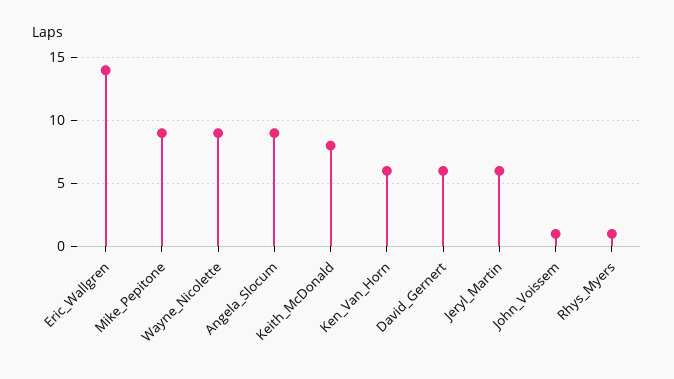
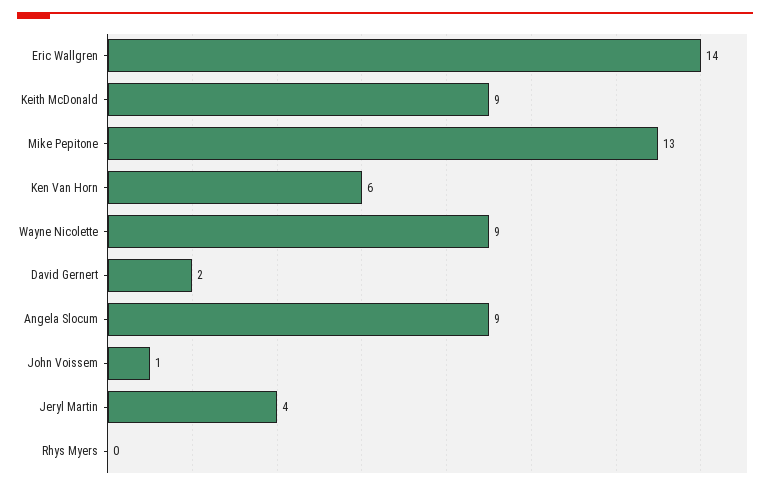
  {
    "Eric_Wallgren": 14,
-   "Mike_Pepitone": 9,
+   "Mike_Pepitone": 13,
    "Wayne_Nicolette": 9,
    "Angela_Slocum": 9,
-   "Keith_McDonald": 8,
+   "Keith_McDonald": 9,
    "Ken_Van_Horn": 6,
-   "David_Gernert": 6,
+   "David_Gernert": 2,
-   "Jeryl_Martin": 6,
+   "Jeryl_Martin": 4,
    "John_Voissem": 1,
-   "Rhys_Myers": 1
+   "Rhys_Myers": 0
  }

